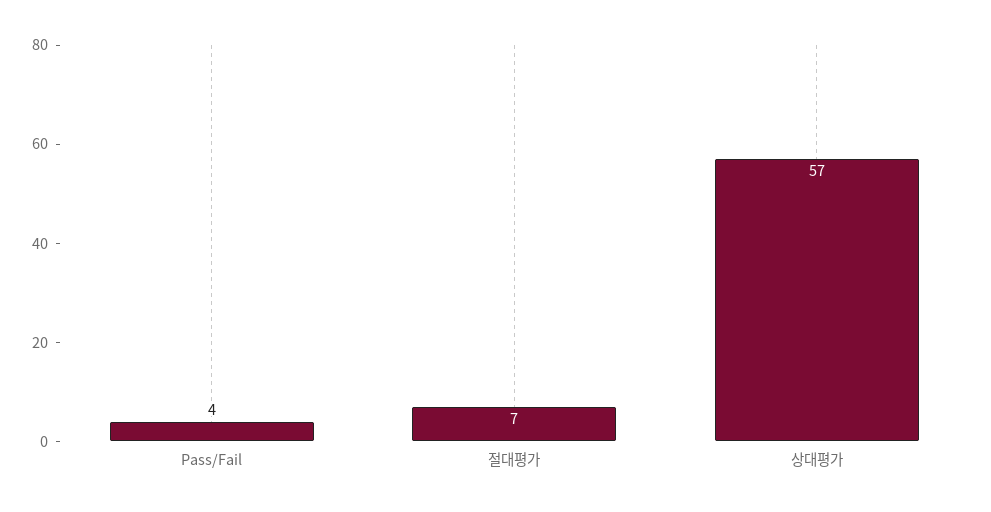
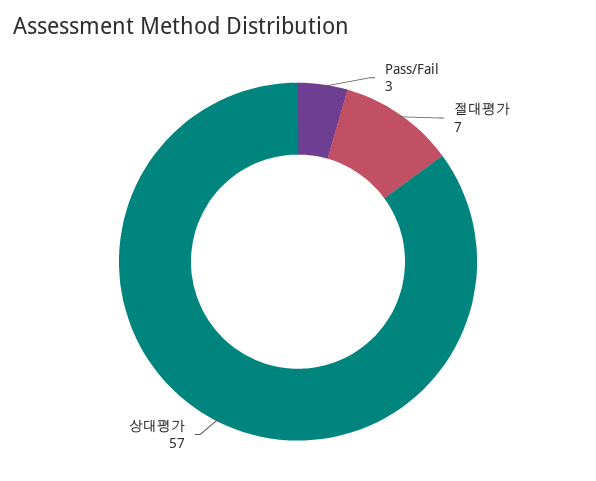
  {
-   "Pass/Fail": 4,
+   "Pass/Fail": 3,
    "절대평가": 7,
    "상대평가": 57
  }

